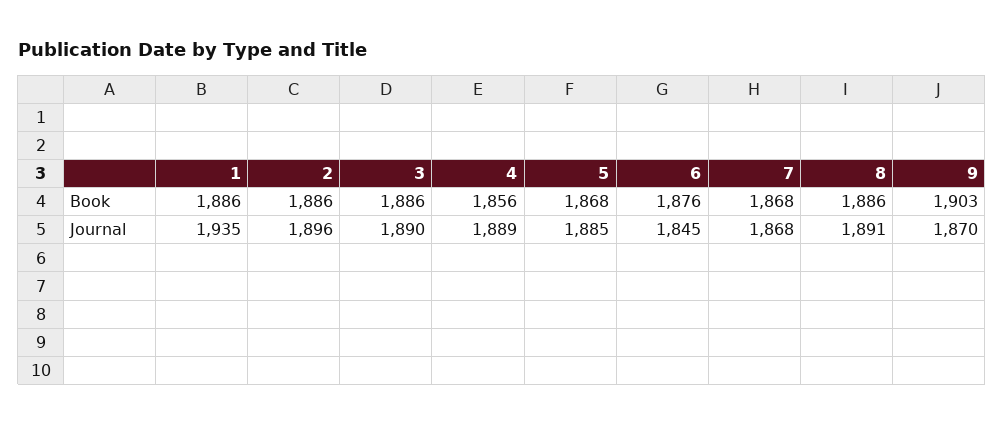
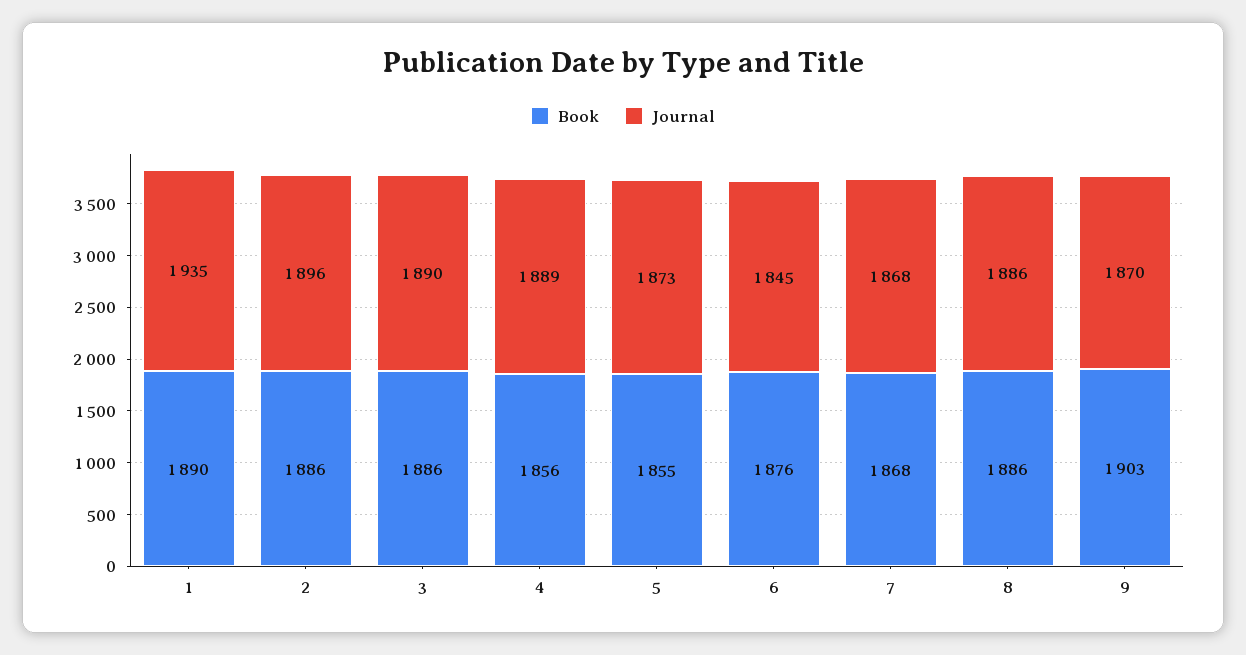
  {
    "Book": {
-     "1": 1886,
+     "1": 1890,
      "2": 1886,
      "3": 1886,
      "4": 1856,
-     "5": 1868,
+     "5": 1855,
      "6": 1876,
      "7": 1868,
      "8": 1886,
      "9": 1903
    },
    "Journal": {
      "1": 1935,
      "2": 1896,
      "3": 1890,
      "4": 1889,
-     "5": 1885,
+     "5": 1873,
      "6": 1845,
      "7": 1868,
-     "8": 1891,
+     "8": 1886,
      "9": 1870
    }
  }

